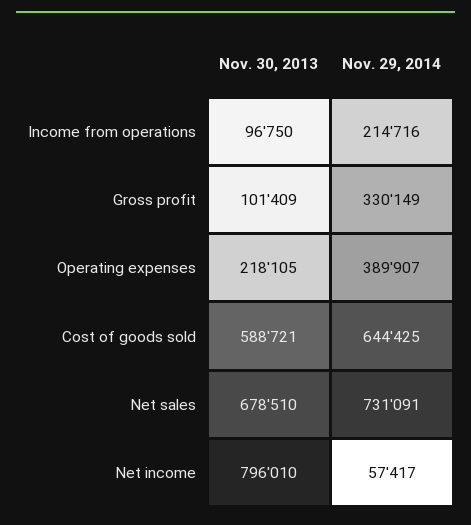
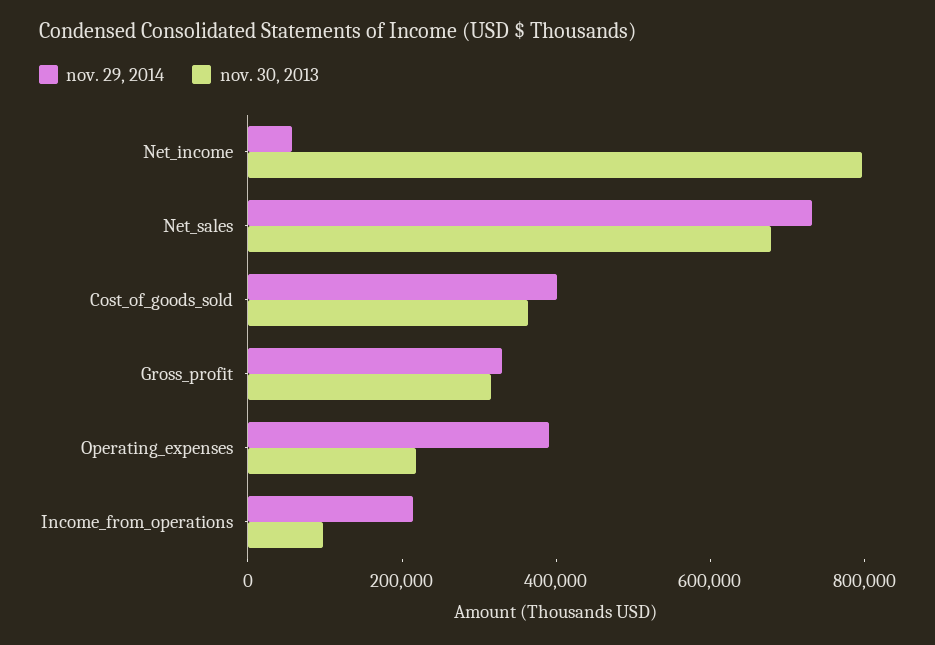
  {
    "Nov. 30, 2013": {
      "Income from operations": 96750,
-     "Gross profit": 101409,
+     "Gross profit": 300000,
      "Operating expenses": 218105,
-     "Cost of goods sold": 588721,
+     "Cost of goods sold": 350000,
      "Net sales": 678510,
      "Net income": 796010
    },
    "Nov. 29, 2014": {
      "Income from operations": 214716,
      "Gross profit": 330149,
      "Operating expenses": 389907,
-     "Cost of goods sold": 644425,
+     "Cost of goods sold": 400000,
      "Net sales": 731091,
      "Net income": 57417
    }
  }

